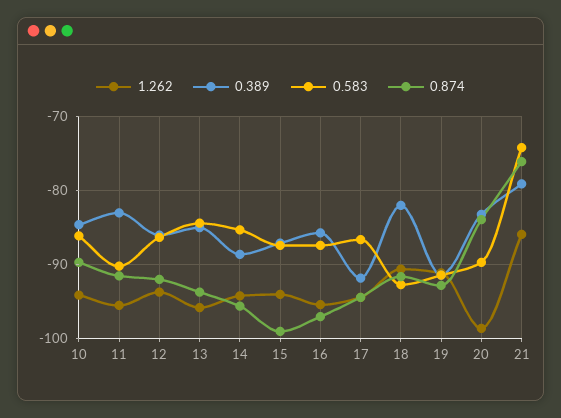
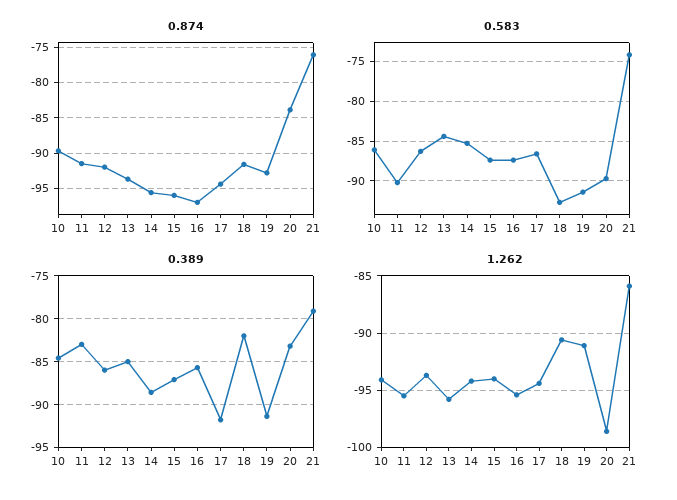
  {
    "1.262": {
      "10": -94,
      "11": -96,
      "12": -94,
      "13": -96,
      "14": -94,
      "15": -94,
      "16": -95,
      "17": -94,
      "18": -91,
      "19": -91,
      "20": -99,
      "21": -86
    },
    "0.389": {
      "10": -85,
      "11": -83,
      "12": -86,
      "13": -85,
      "14": -89,
      "15": -87,
      "16": -86,
      "17": -92,
      "18": -82,
      "19": -91,
      "20": -83,
      "21": -79
    },
    "0.583": {
      "10": -86,
      "11": -90,
      "12": -86,
      "13": -84,
      "14": -85,
      "15": -87,
      "16": -87,
      "17": -87,
      "18": -93,
      "19": -91,
      "20": -90,
      "21": -74
    },
    "0.874": {
      "10": -90,
      "11": -92,
      "12": -92,
      "13": -94,
      "14": -96,
-     "15": -99,
+     "15": -96,
      "16": -97,
      "17": -94,
      "18": -92,
      "19": -93,
      "20": -84,
      "21": -76
    }
  }

